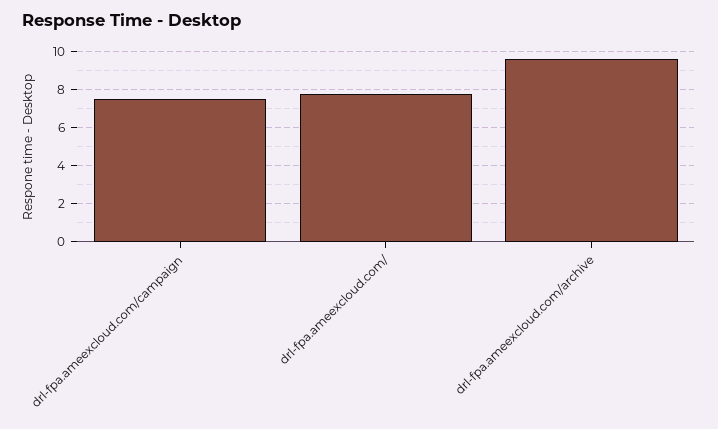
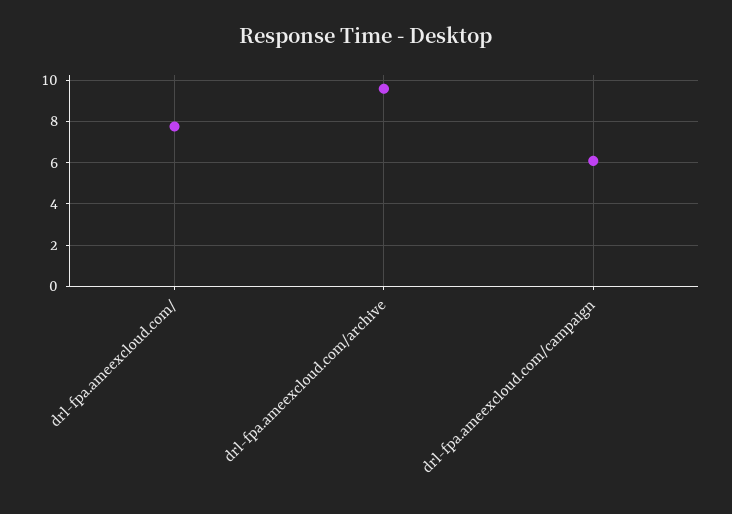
  {
-   "drl-fpa.ameexcloud.com/campaign": 7.5,
+   "drl-fpa.ameexcloud.com/campaign": 6,
    "drl-fpa.ameexcloud.com/": 8,
    "drl-fpa.ameexcloud.com/archive": 9.5
  }

